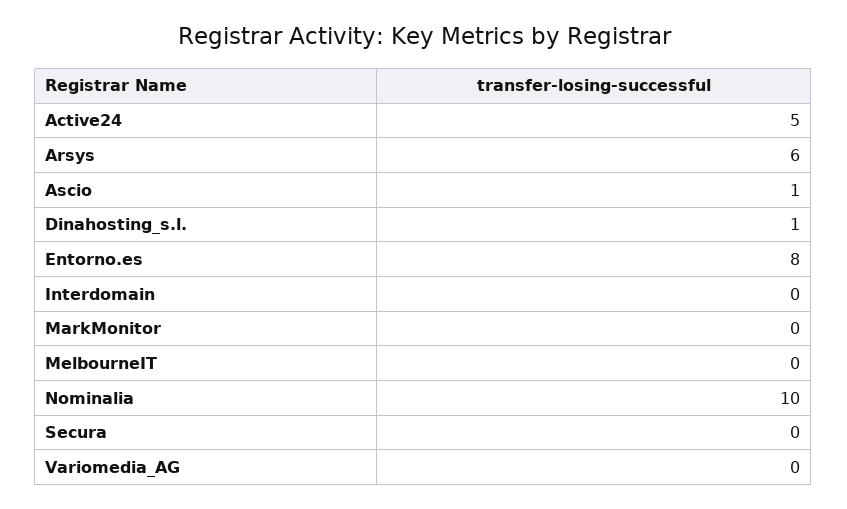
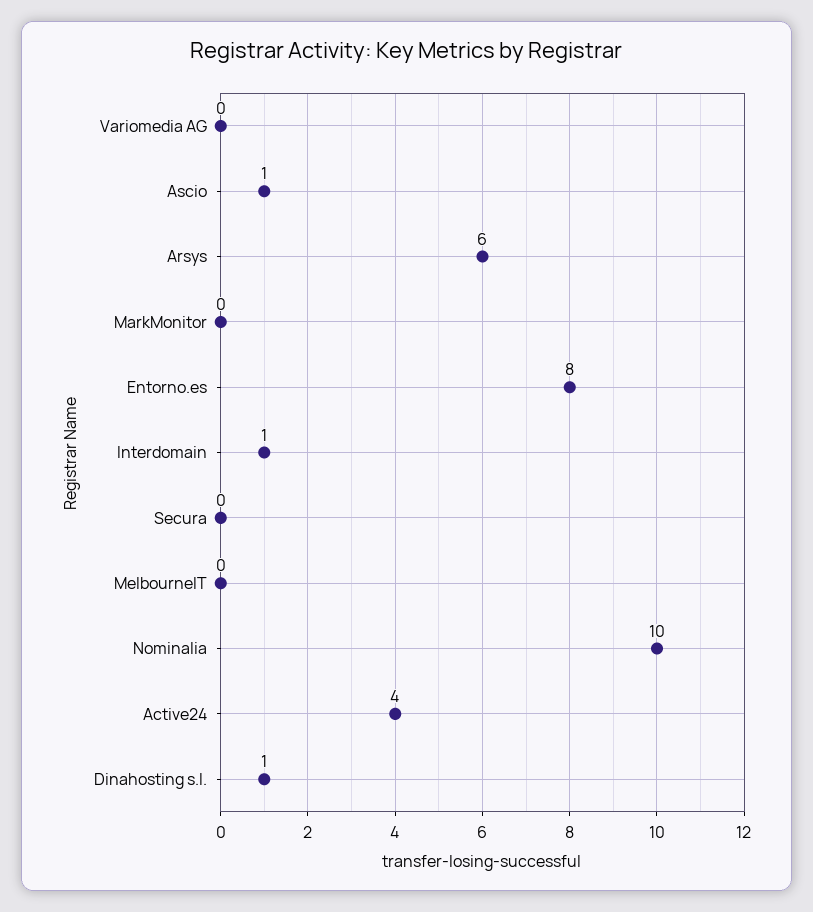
  {
-   "Active24": 5,
+   "Active24": 4,
    "Arsys": 6,
    "Ascio": 1,
    "Dinahosting_s.l.": 1,
    "Entorno.es": 8,
-   "Interdomain": 0,
+   "Interdomain": 1,
    "MarkMonitor": 0,
    "MelbourneIT": 0,
    "Nominalia": 10,
    "Secura": 0,
    "Variomedia_AG": 0
  }

